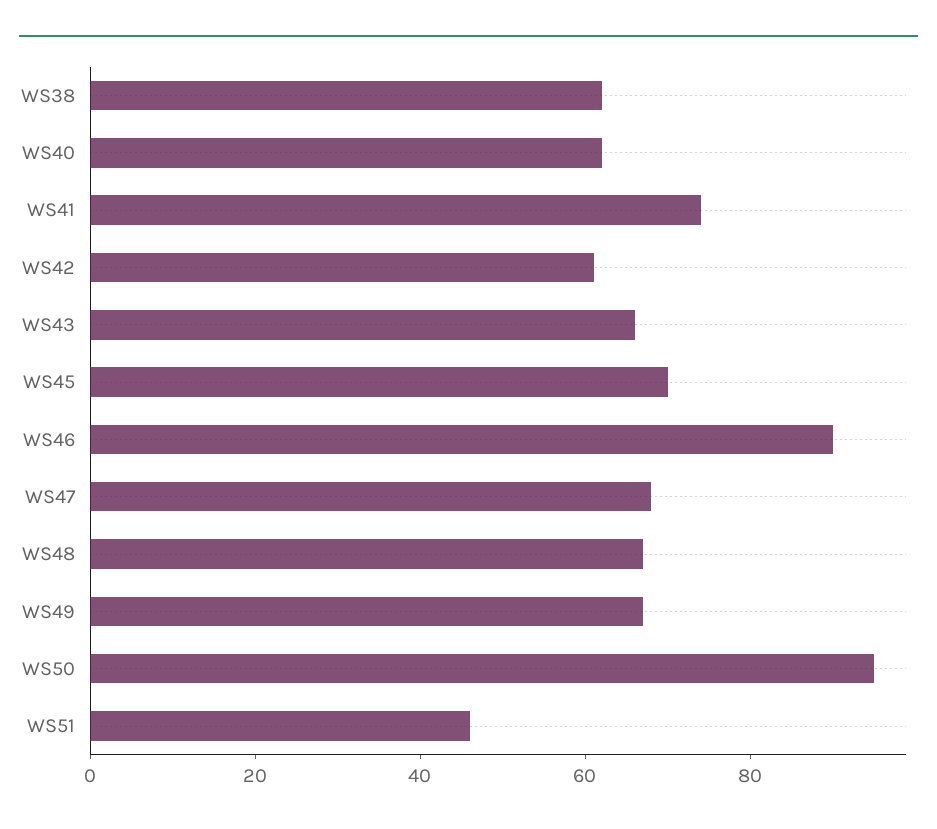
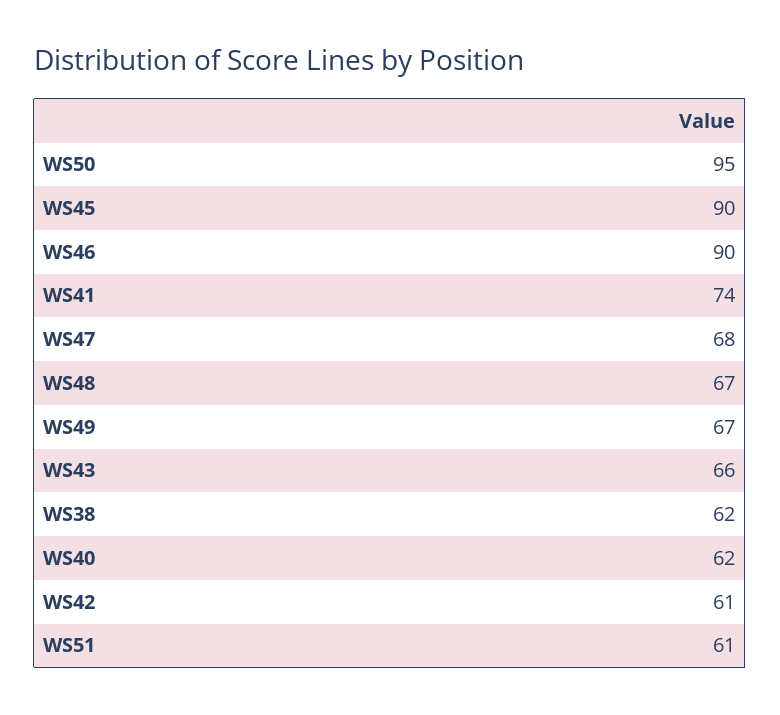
  {
    "WS38": 62,
    "WS40": 62,
    "WS41": 74,
    "WS42": 61,
    "WS43": 66,
-   "WS45": 70,
+   "WS45": 90,
    "WS46": 90,
    "WS47": 68,
    "WS48": 67,
    "WS49": 67,
    "WS50": 95,
-   "WS51": 45
+   "WS51": 61
  }

